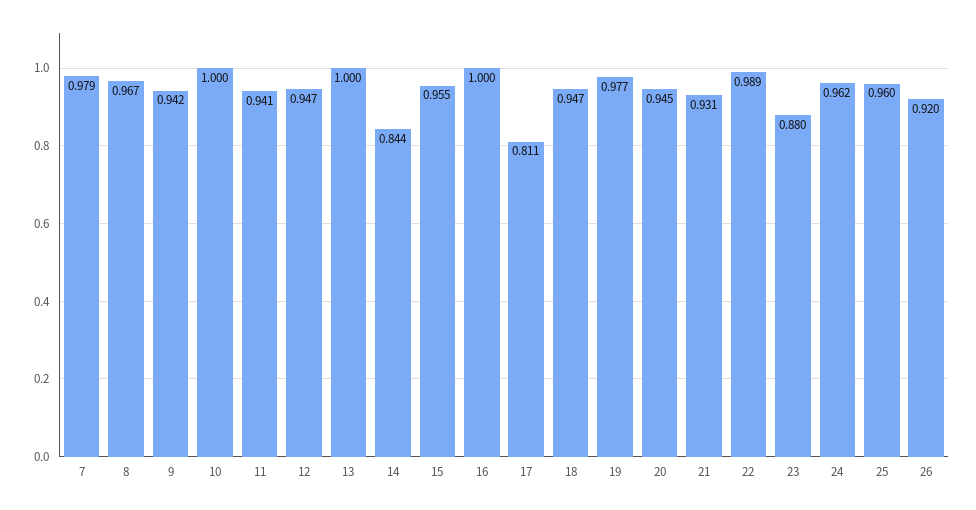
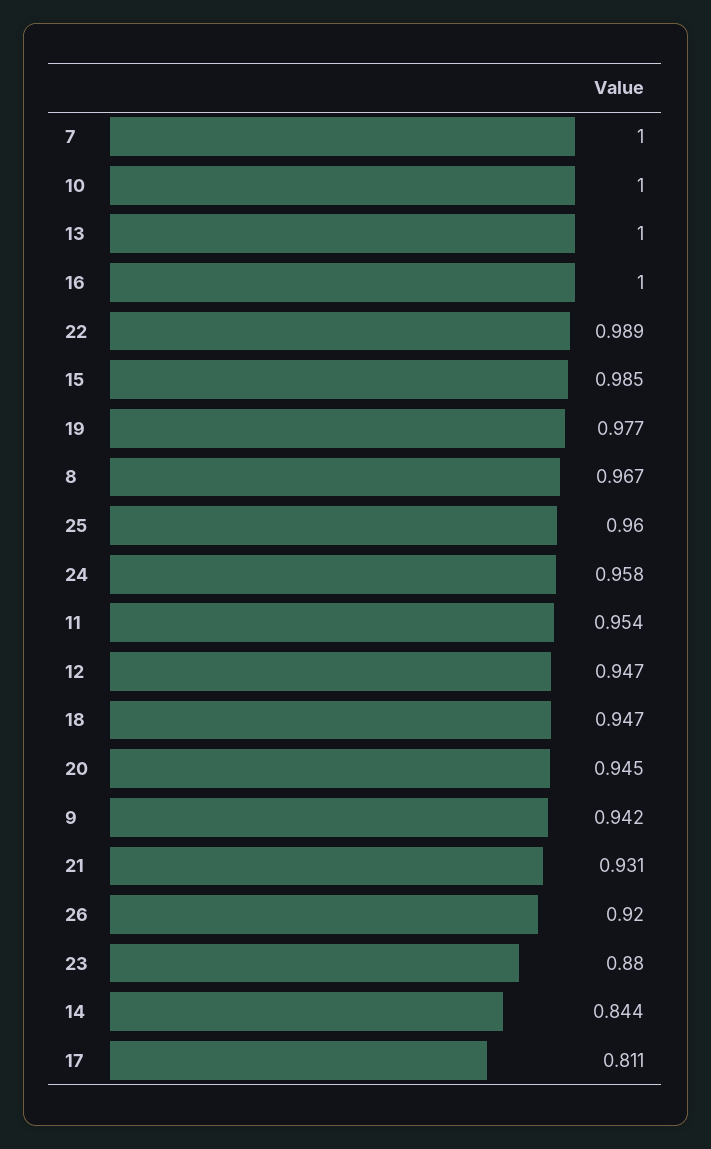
  {
-   "7": 0.979,
+   "7": 1,
    "8": 0.967,
    "9": 0.942,
    "10": 1,
-   "11": 0.941,
+   "11": 0.954,
    "12": 0.947,
    "13": 1,
    "14": 0.844,
-   "15": 0.955,
+   "15": 0.985,
    "16": 1,
    "17": 0.811,
    "18": 0.947,
    "19": 0.977,
    "20": 0.945,
    "21": 0.931,
    "22": 0.989,
    "23": 0.88,
-   "24": 0.962,
+   "24": 0.958,
    "25": 0.96,
    "26": 0.92
  }

